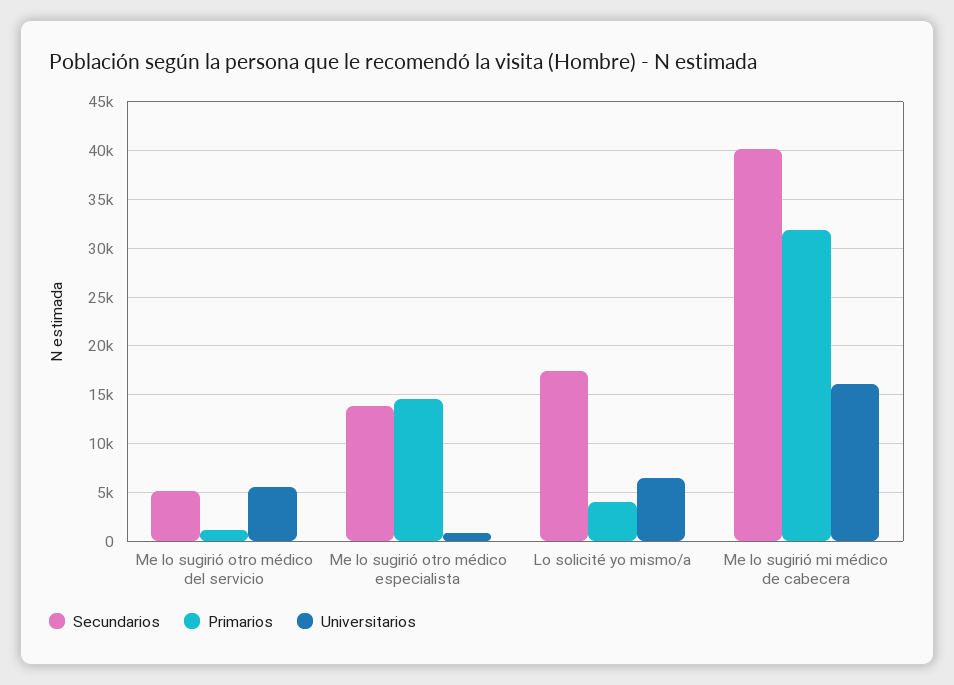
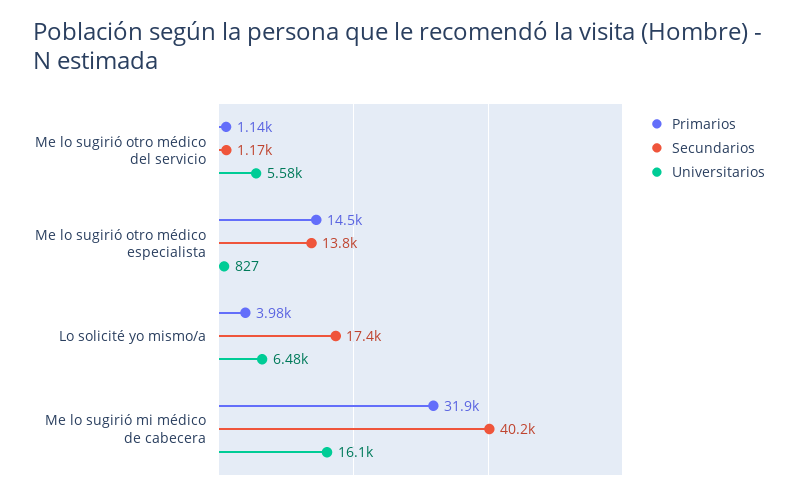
  {
    "Secundarios": {
-     "Me lo sugirió otro médico del servicio": 5000,
+     "Me lo sugirió otro médico del servicio": 1170,
      "Me lo sugirió otro médico especialista": 13800,
      "Lo solicité yo mismo/a": 17400,
      "Me lo sugirió mi médico de cabecera": 40200
    },
    "Primarios": {
      "Me lo sugirió otro médico del servicio": 1140,
      "Me lo sugirió otro médico especialista": 14500,
      "Lo solicité yo mismo/a": 3980,
      "Me lo sugirió mi médico de cabecera": 31900
    },
    "Universitarios": {
      "Me lo sugirió otro médico del servicio": 5580,
      "Me lo sugirió otro médico especialista": 827,
      "Lo solicité yo mismo/a": 6480,
      "Me lo sugirió mi médico de cabecera": 16100
    }
  }

